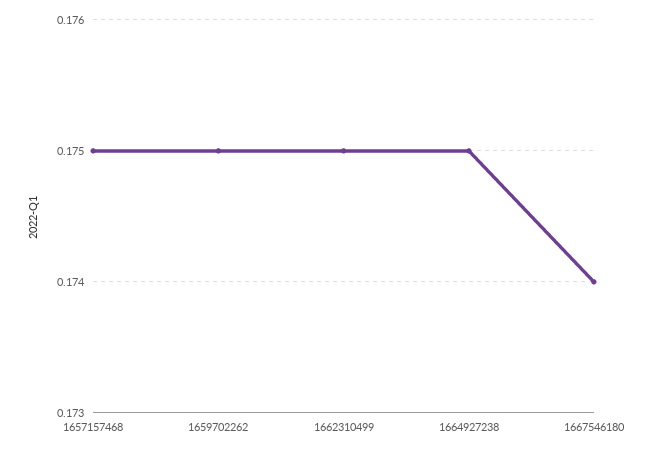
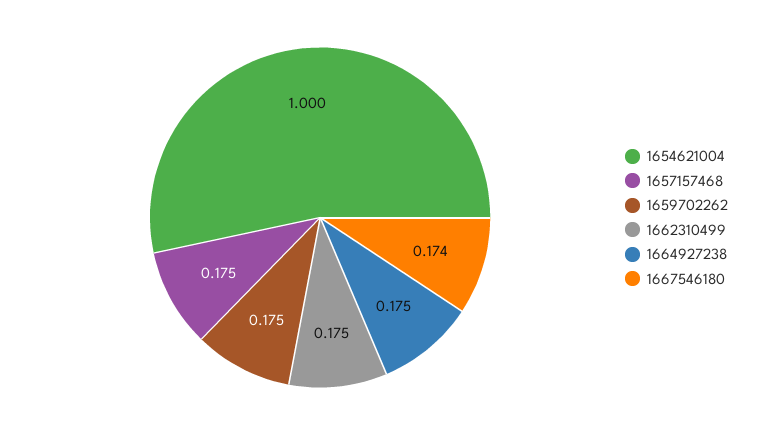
  {
    "1657157468": 0.175,
    "1659702262": 0.175,
    "1662310499": 0.175,
    "1664927238": 0.175,
-   "1667546180": 0.174
+   "1667546180": 0.174,
+   "1654621004": 1
  }

